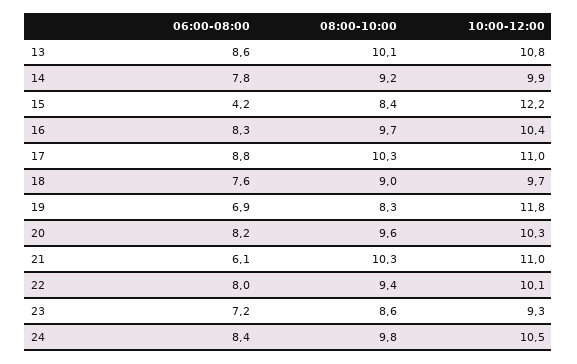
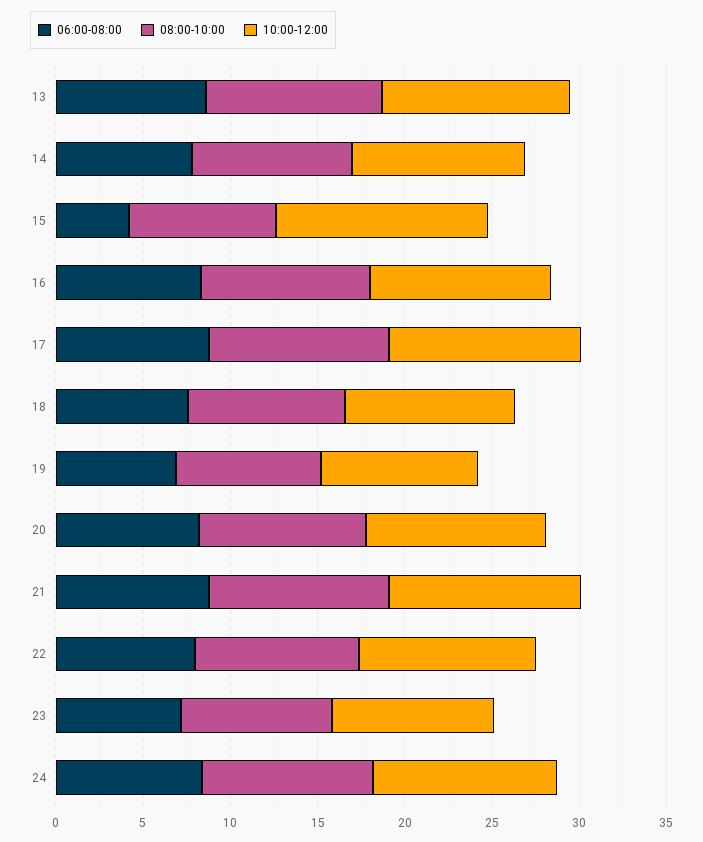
  {
    "06:00-08:00": {
      "13": 8.6,
      "14": 7.8,
      "15": 4.2,
      "16": 8.3,
      "17": 8.8,
      "18": 7.6,
      "19": 6.9,
      "20": 8.2,
-     "21": 6.1,
+     "21": 9,
      "22": 8,
      "23": 7.2,
      "24": 8.4
    },
    "08:00-10:00": {
      "13": 10.1,
      "14": 9.2,
      "15": 8.4,
      "16": 9.7,
      "17": 10.3,
      "18": 9,
      "19": 8.3,
      "20": 9.6,
      "21": 10.3,
      "22": 9.4,
      "23": 8.6,
      "24": 9.8
    },
    "10:00-12:00": {
      "13": 10.8,
      "14": 9.9,
      "15": 12.2,
      "16": 10.4,
      "17": 11,
      "18": 9.7,
-     "19": 11.8,
+     "19": 9,
      "20": 10.3,
      "21": 11,
      "22": 10.1,
      "23": 9.3,
      "24": 10.5
    }
  }

